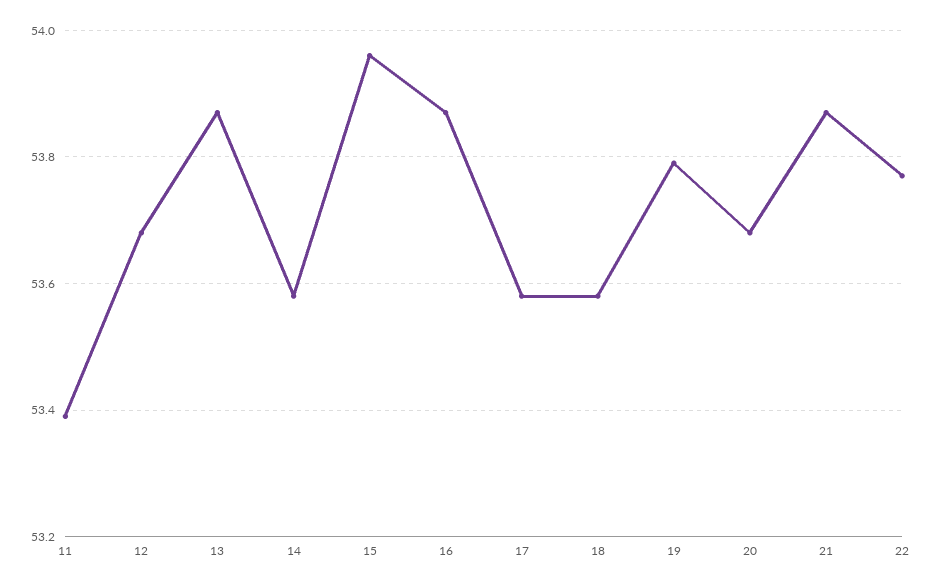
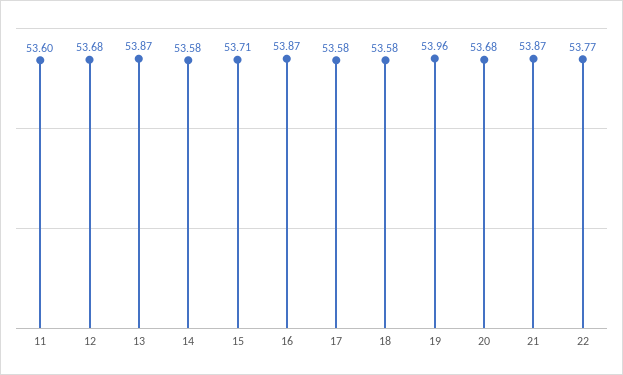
  {
-   "11": 53.4,
+   "11": 53.6,
    "12": 53.68,
    "13": 53.87,
    "14": 53.58,
-   "15": 53.95,
+   "15": 53.71,
    "16": 53.87,
    "17": 53.58,
    "18": 53.58,
-   "19": 53.8,
+   "19": 53.96,
    "20": 53.68,
    "21": 53.87,
    "22": 53.77
  }

